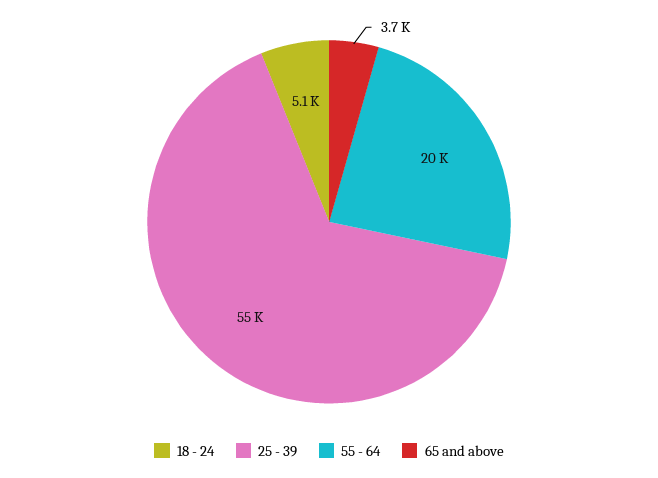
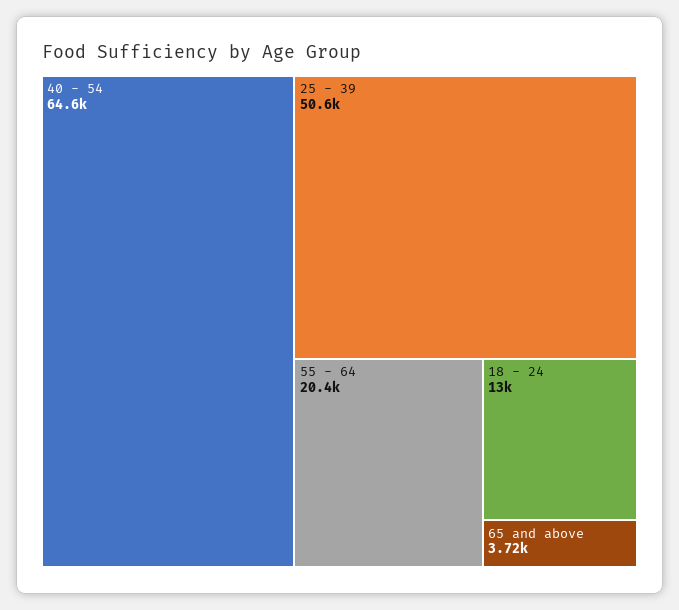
  {
-   "18 - 24": 5100,
+   "18 - 24": 13000,
-   "25 - 39": 55000,
+   "25 - 39": 50600,
    "55 - 64": 20400,
-   "65 and above": 3720
+   "65 and above": 3720,
+   "40 - 54": 64600
  }

